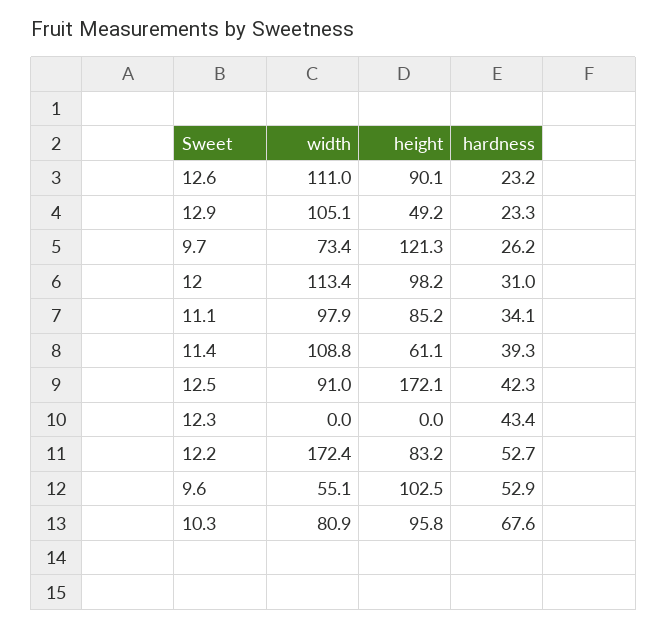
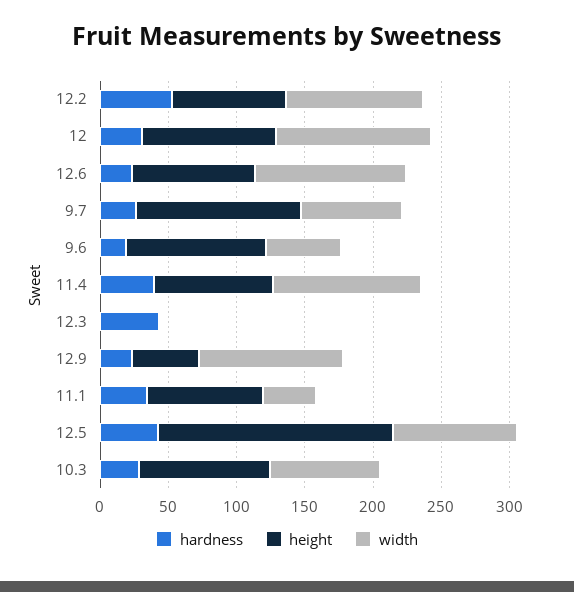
  {
    "width": {
      "12.6": 111,
      "12.9": 105.1,
      "9.7": 73.4,
      "12": 113.4,
-     "11.1": 97.9,
+     "11.1": 40,
      "11.4": 108.8,
      "12.5": 91,
      "12.3": 0,
-     "12.2": 172.4,
+     "12.2": 100,
      "9.6": 55.1,
      "10.3": 80.9
    },
    "height": {
      "12.6": 90.1,
      "12.9": 49.2,
      "9.7": 121.3,
      "12": 98.2,
      "11.1": 85.2,
-     "11.4": 61.1,
+     "11.4": 90,
      "12.5": 172.1,
      "12.3": 0,
      "12.2": 83.2,
      "9.6": 102.5,
      "10.3": 95.8
    },
    "hardness": {
      "12.6": 23.2,
      "12.9": 23.3,
      "9.7": 26.2,
      "12": 31,
      "11.1": 34.1,
      "11.4": 39.3,
      "12.5": 42.3,
      "12.3": 43.4,
      "12.2": 52.7,
-     "9.6": 52.9,
+     "9.6": 20,
-     "10.3": 67.6
+     "10.3": 30
    }
  }

